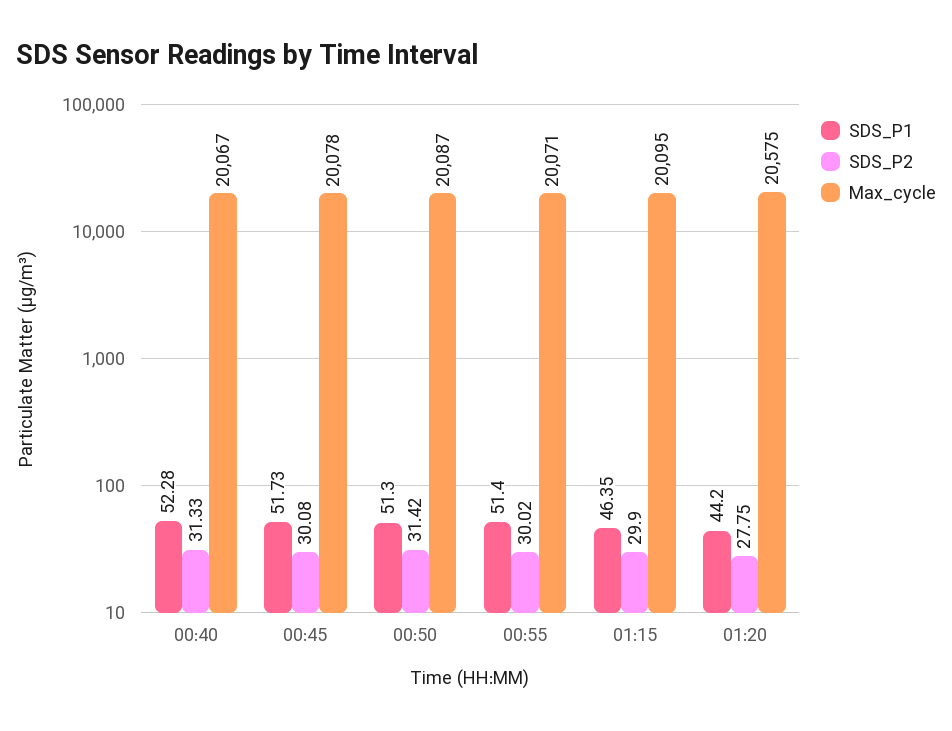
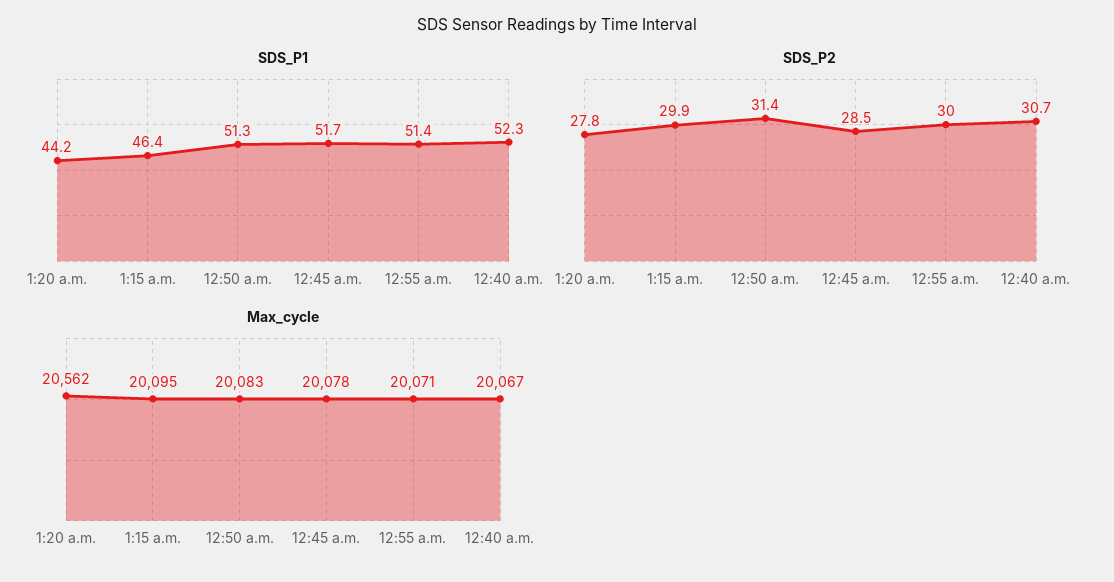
  {
    "SDS_P1": {
      "00:40": 52.28,
      "00:45": 51.73,
      "00:50": 51.3,
      "00:55": 51.4,
      "01:15": 46.35,
      "01:20": 44.2
    },
    "SDS_P2": {
-     "00:40": 31.33,
+     "00:40": 30.7,
-     "00:45": 30.08,
+     "00:45": 28.5,
      "00:50": 31.42,
      "00:55": 30.02,
      "01:15": 29.9,
      "01:20": 27.75
    },
    "Max_cycle": {
      "00:40": 20067,
      "00:45": 20078,
-     "00:50": 20087,
+     "00:50": 20083,
      "00:55": 20071,
      "01:15": 20095,
-     "01:20": 20575
+     "01:20": 20562
    }
  }

